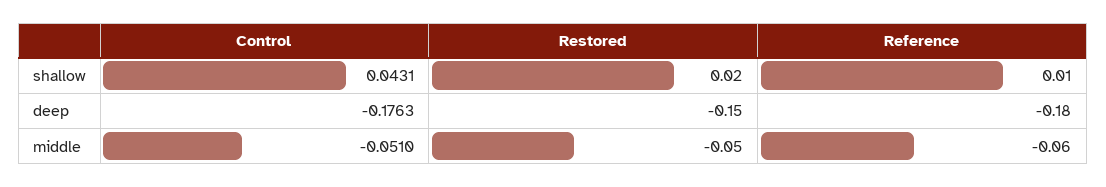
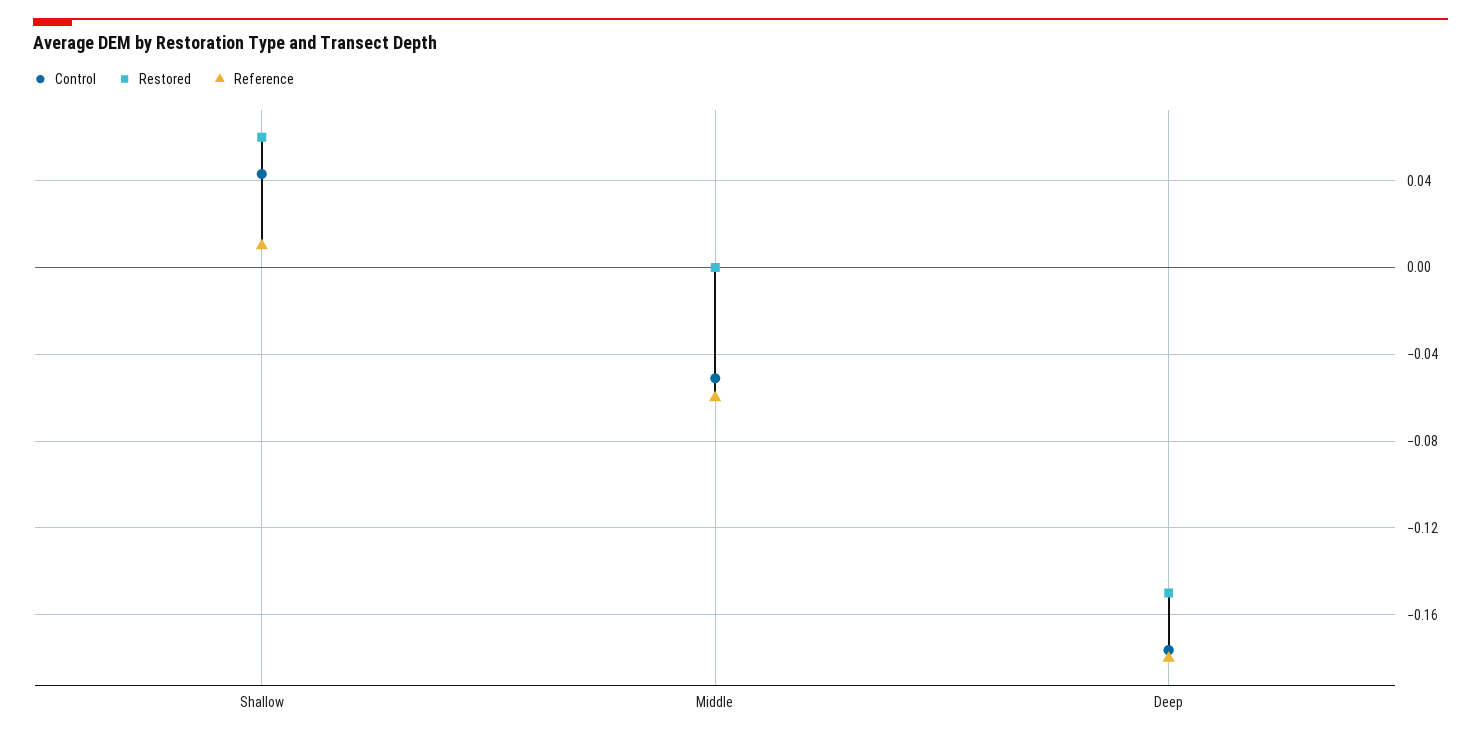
  {
    "Control": {
      "shallow": 0.0431,
      "deep": -0.1763,
      "middle": -0.051
    },
    "Restored": {
-     "shallow": 0.02,
+     "shallow": 0.06,
      "deep": -0.15,
-     "middle": -0.05
+     "middle": 0
    },
    "Reference": {
      "shallow": 0.01,
      "deep": -0.18,
      "middle": -0.06
    }
  }

